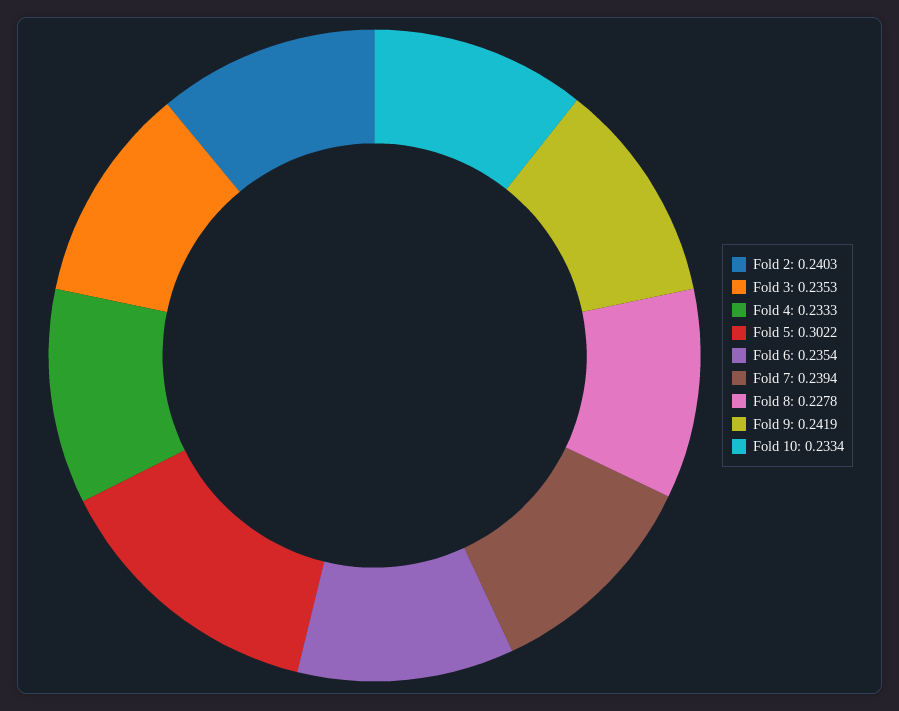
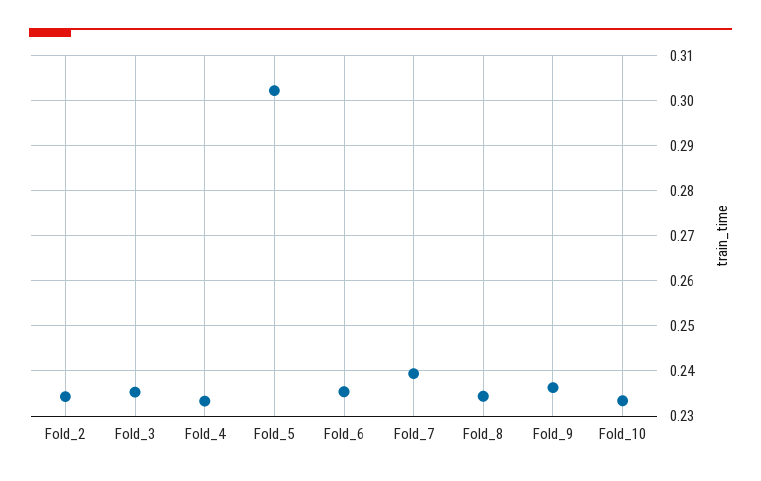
  {
-   "Fold 2": 0.2403,
+   "Fold 2": 0.234,
    "Fold 3": 0.2353,
    "Fold 4": 0.2333,
    "Fold 5": 0.3022,
    "Fold 6": 0.2354,
    "Fold 7": 0.2394,
-   "Fold 8": 0.2278,
+   "Fold 8": 0.234,
-   "Fold 9": 0.2419,
+   "Fold 9": 0.236,
    "Fold 10": 0.2334
  }

